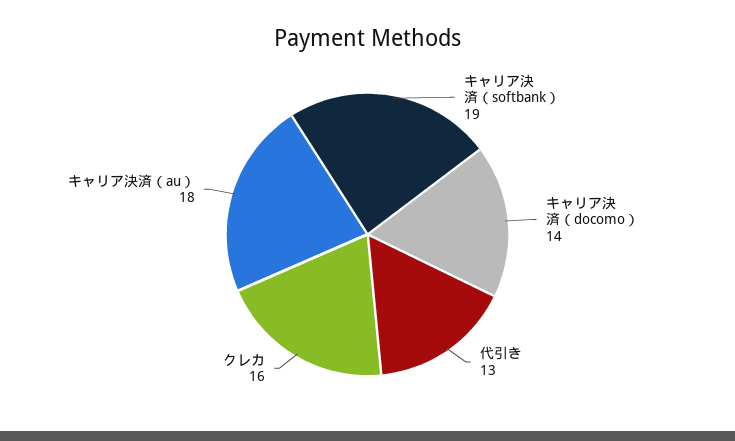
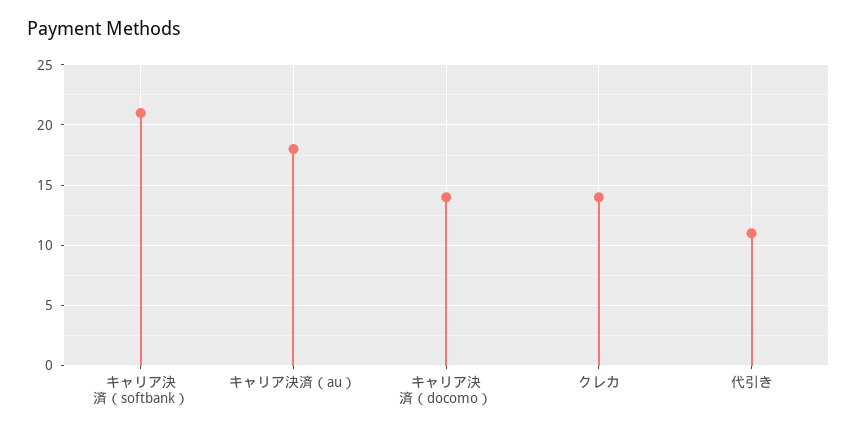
  {
-   "キャリア決済（softbank）": 19,
+   "キャリア決済（softbank）": 21,
    "キャリア決済（docomo）": 14,
-   "代引き": 13,
+   "代引き": 11,
-   "クレカ": 16,
+   "クレカ": 14,
    "キャリア決済（au）": 18
  }

